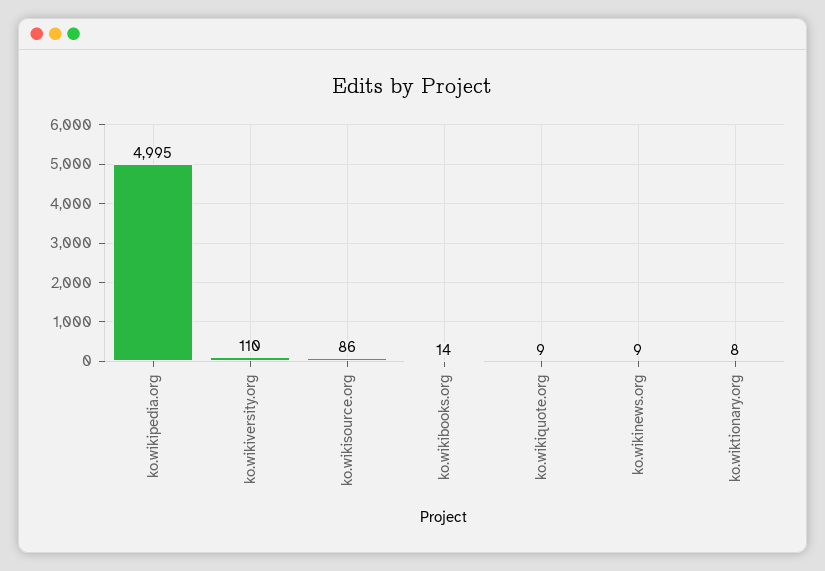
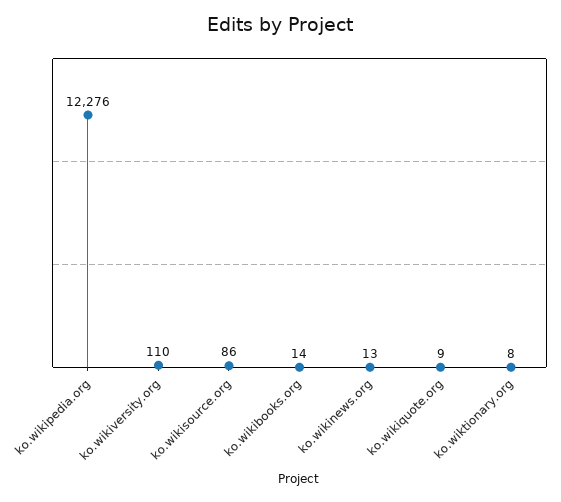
  {
-   "ko.wikipedia.org": 4995,
+   "ko.wikipedia.org": 12276,
    "ko.wikiversity.org": 110,
    "ko.wikisource.org": 86,
    "ko.wikibooks.org": 14,
    "ko.wikiquote.org": 9,
-   "ko.wikinews.org": 9,
+   "ko.wikinews.org": 13,
    "ko.wiktionary.org": 8
  }

